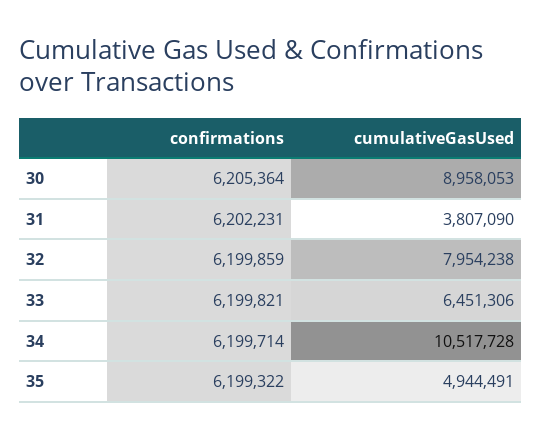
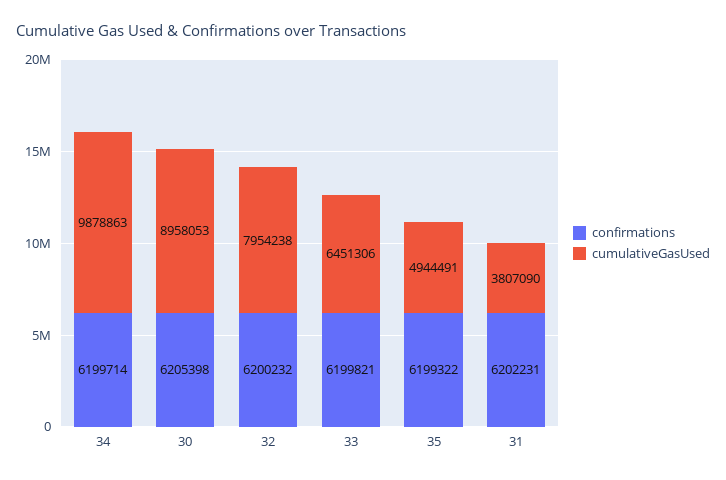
  {
    "confirmations": {
-     "30": 6205364,
+     "30": 6205398,
      "31": 6202231,
-     "32": 6199859,
+     "32": 6200232,
      "33": 6199821,
      "34": 6199714,
      "35": 6199322
    },
    "cumulativeGasUsed": {
      "30": 8958053,
      "31": 3807090,
      "32": 7954238,
      "33": 6451306,
-     "34": 10517728,
+     "34": 9878863,
      "35": 4944491
    }
  }

